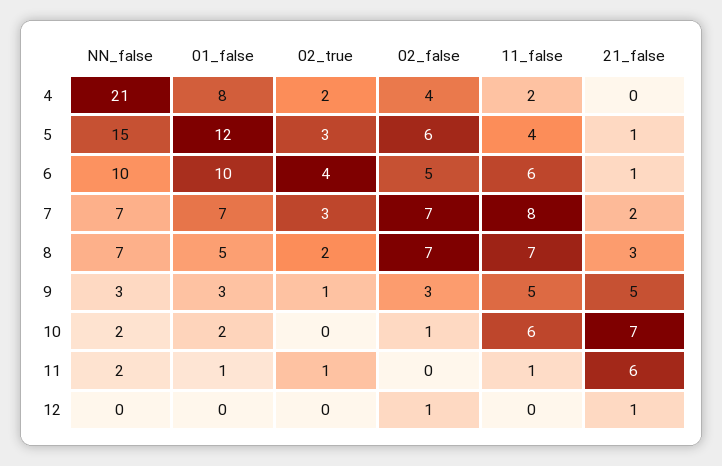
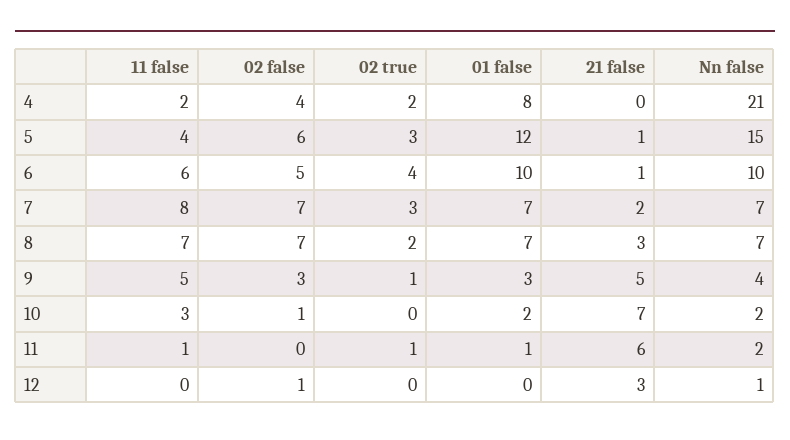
  {
    "NN_false": {
      "4": 21,
      "5": 15,
      "6": 10,
      "7": 7,
      "8": 7,
-     "9": 3,
+     "9": 4,
      "10": 2,
      "11": 2,
-     "12": 0
+     "12": 1
    },
    "01_false": {
      "4": 8,
      "5": 12,
      "6": 10,
      "7": 7,
-     "8": 5,
+     "8": 7,
      "9": 3,
      "10": 2,
      "11": 1,
      "12": 0
    },
    "02_true": {
      "4": 2,
      "5": 3,
      "6": 4,
      "7": 3,
      "8": 2,
      "9": 1,
      "10": 0,
      "11": 1,
      "12": 0
    },
    "02_false": {
      "4": 4,
      "5": 6,
      "6": 5,
      "7": 7,
      "8": 7,
      "9": 3,
      "10": 1,
      "11": 0,
      "12": 1
    },
    "11_false": {
      "4": 2,
      "5": 4,
      "6": 6,
      "7": 8,
      "8": 7,
      "9": 5,
-     "10": 6,
+     "10": 3,
      "11": 1,
      "12": 0
    },
    "21_false": {
      "4": 0,
      "5": 1,
      "6": 1,
      "7": 2,
      "8": 3,
      "9": 5,
      "10": 7,
      "11": 6,
-     "12": 1
+     "12": 3
    }
  }

